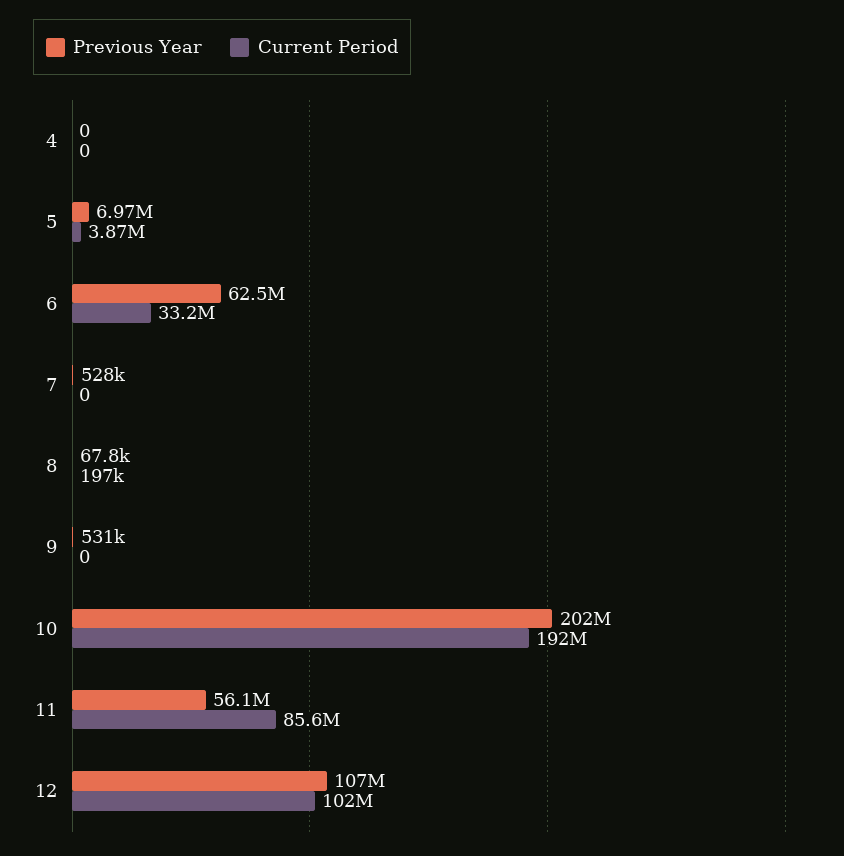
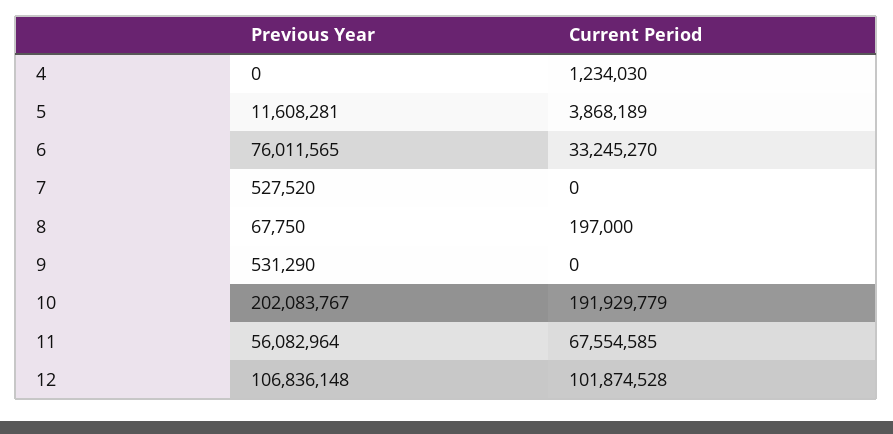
  {
    "Previous Year": {
      "4": 0,
-     "5": 6970000,
+     "5": 11608281,
-     "6": 62500000,
+     "6": 76011565,
      "7": 527520,
      "8": 67750,
      "9": 531290,
      "10": 202083767,
      "11": 56082964,
      "12": 106836148
    },
    "Current Period": {
-     "4": 0,
+     "4": 1234030,
      "5": 3868189,
      "6": 33245270,
      "7": 0,
      "8": 197000,
      "9": 0,
      "10": 191929779,
-     "11": 85600000,
+     "11": 67554585,
      "12": 101874528
    }
  }

